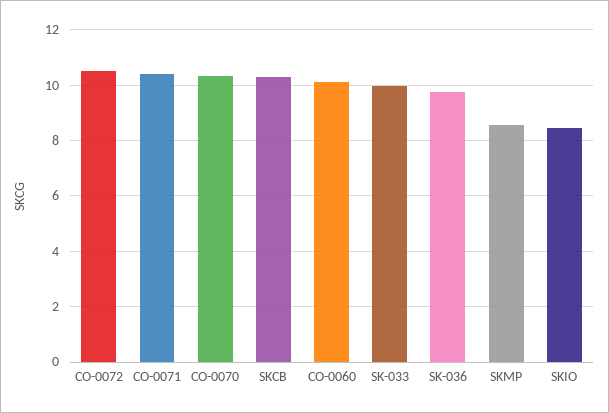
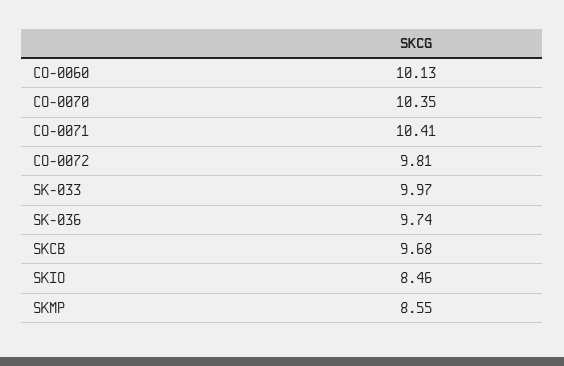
  {
-   "CO-0072": 10.5,
+   "CO-0072": 9.81,
    "CO-0071": 10.41,
    "CO-0070": 10.35,
-   "SKCB": 10.25,
+   "SKCB": 9.68,
    "CO-0060": 10.13,
    "SK-033": 9.97,
    "SK-036": 9.74,
    "SKMP": 8.55,
    "SKIO": 8.46
  }

